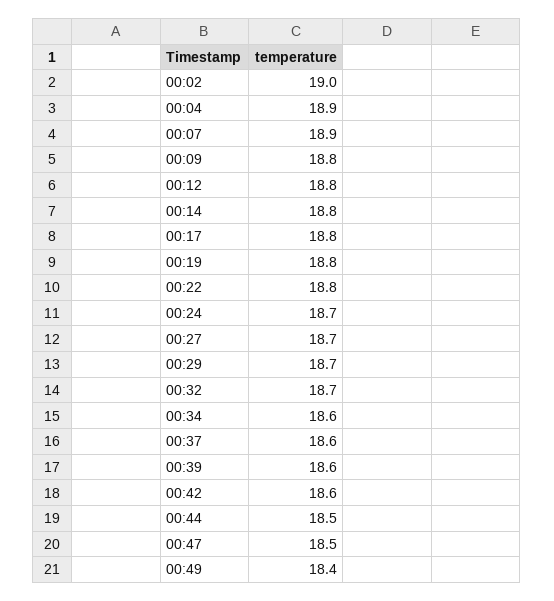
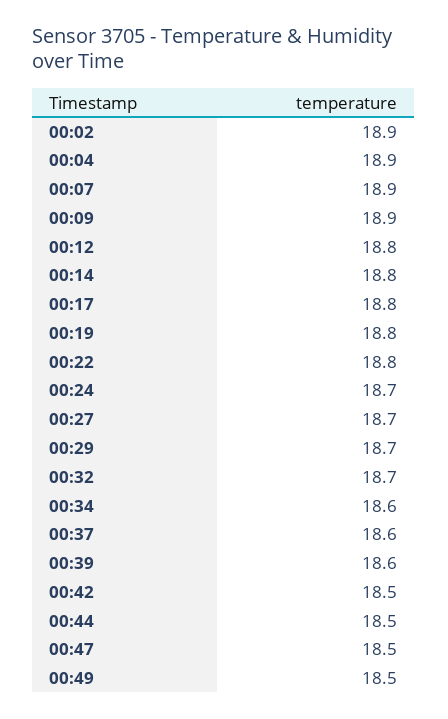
  {
-   "00:02": 19,
+   "00:02": 18.9,
    "00:04": 18.9,
    "00:07": 18.9,
-   "00:09": 18.8,
+   "00:09": 18.9,
    "00:12": 18.8,
    "00:14": 18.8,
    "00:17": 18.8,
    "00:19": 18.8,
    "00:22": 18.8,
    "00:24": 18.7,
    "00:27": 18.7,
    "00:29": 18.7,
    "00:32": 18.7,
    "00:34": 18.6,
    "00:37": 18.6,
    "00:39": 18.6,
-   "00:42": 18.6,
+   "00:42": 18.5,
    "00:44": 18.5,
    "00:47": 18.5,
-   "00:49": 18.4
+   "00:49": 18.5
  }

